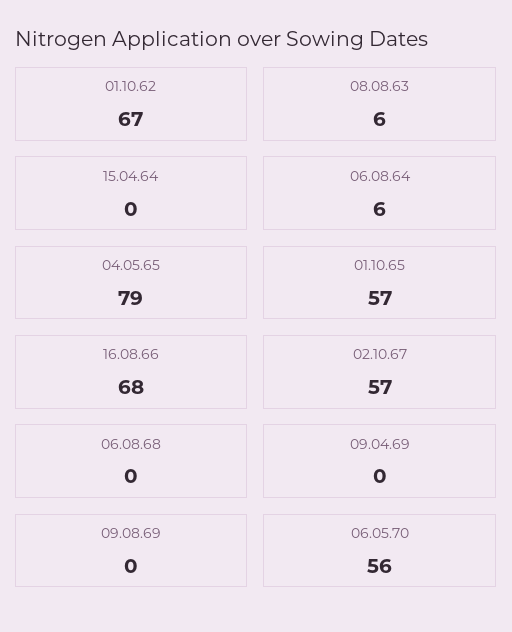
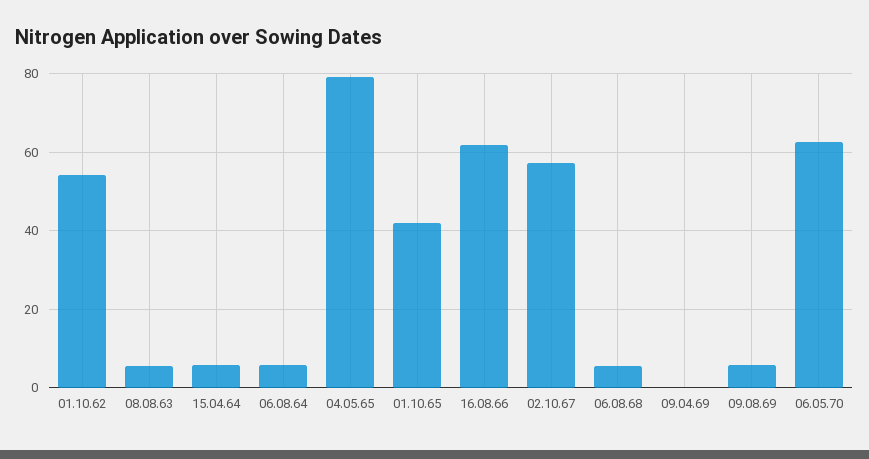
  {
-   "01.10.62": 67,
+   "01.10.62": 54,
    "08.08.63": 6,
-   "15.04.64": 0,
+   "15.04.64": 6,
    "06.08.64": 6,
    "04.05.65": 79,
-   "01.10.65": 57,
+   "01.10.65": 42,
-   "16.08.66": 68,
+   "16.08.66": 62,
    "02.10.67": 57,
-   "06.08.68": 0,
+   "06.08.68": 6,
    "09.04.69": 0,
-   "09.08.69": 0,
+   "09.08.69": 6,
-   "06.05.70": 56
+   "06.05.70": 62
  }

